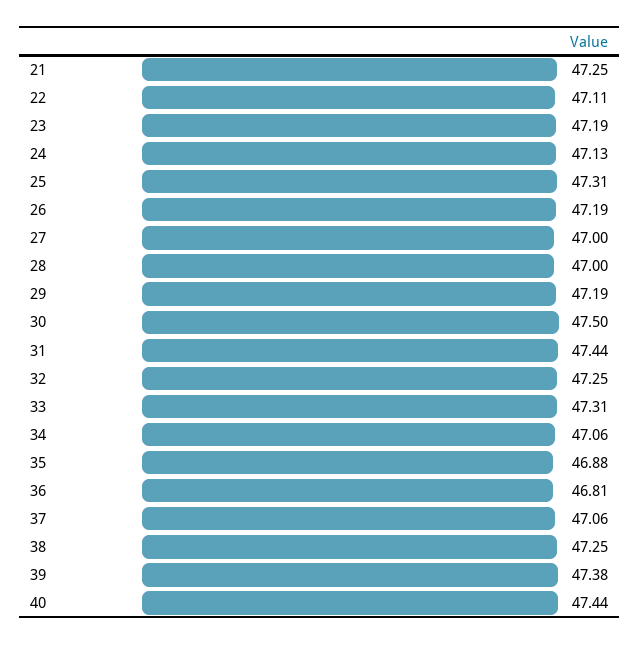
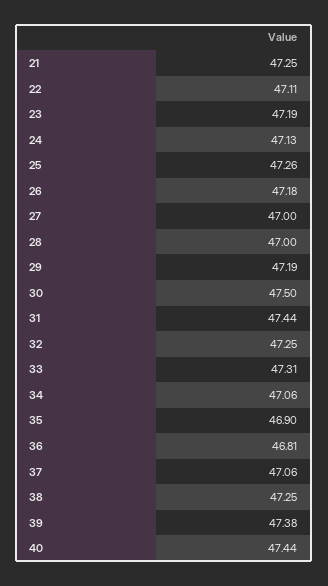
  {
    "21": 47.25,
    "22": 47.11,
    "23": 47.19,
    "24": 47.13,
-   "25": 47.31,
+   "25": 47.26,
-   "26": 47.19,
+   "26": 47.18,
    "27": 47,
    "28": 47,
    "29": 47.19,
    "30": 47.5,
    "31": 47.44,
    "32": 47.25,
    "33": 47.31,
    "34": 47.06,
-   "35": 46.88,
+   "35": 46.9,
    "36": 46.81,
    "37": 47.06,
    "38": 47.25,
    "39": 47.38,
    "40": 47.44
  }

